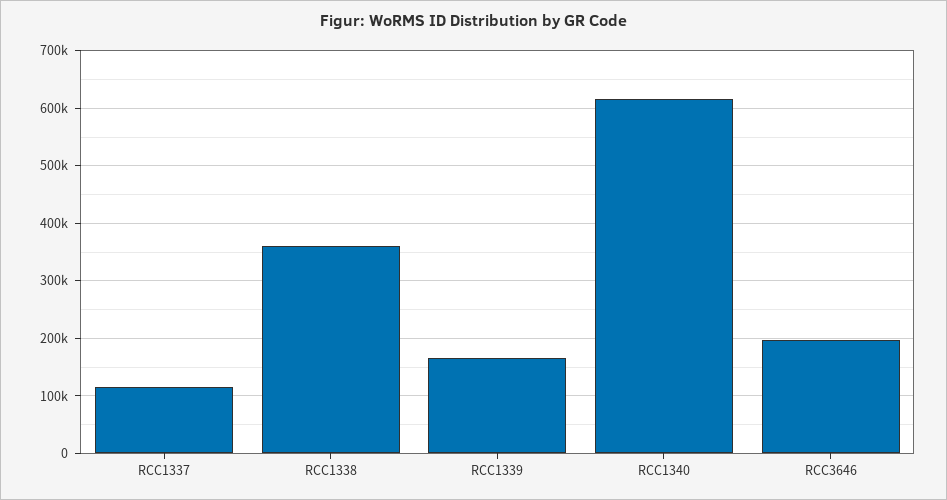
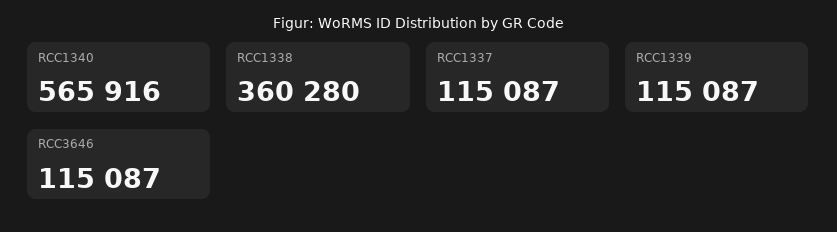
  {
    "RCC1337": 115087,
    "RCC1338": 360280,
-   "RCC1339": 160000,
+   "RCC1339": 115087,
-   "RCC1340": 620000,
+   "RCC1340": 565916,
-   "RCC3646": 200000
+   "RCC3646": 115087
  }

